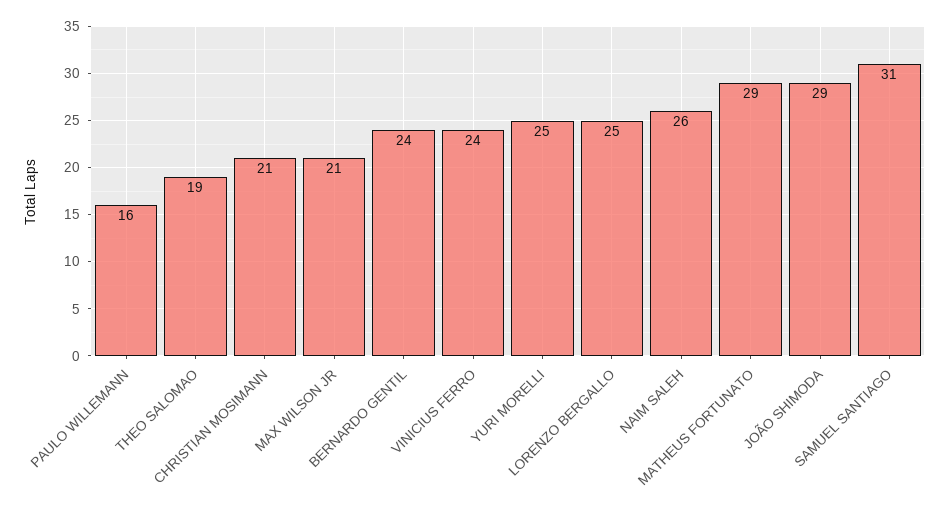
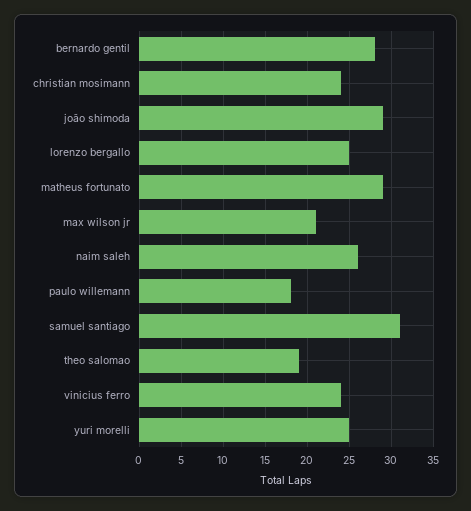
  {
-   "PAULO WILLEMANN": 16,
+   "PAULO WILLEMANN": 18,
    "THEO SALOMAO": 19,
-   "CHRISTIAN MOSIMANN": 21,
+   "CHRISTIAN MOSIMANN": 24,
    "MAX WILSON JR": 21,
-   "BERNARDO GENTIL": 24,
+   "BERNARDO GENTIL": 28,
    "VINICIUS FERRO": 24,
    "YURI MORELLI": 25,
    "LORENZO BERGALLO": 25,
    "NAIM SALEH": 26,
    "MATHEUS FORTUNATO": 29,
    "JOÃO SHIMODA": 29,
    "SAMUEL SANTIAGO": 31
  }

